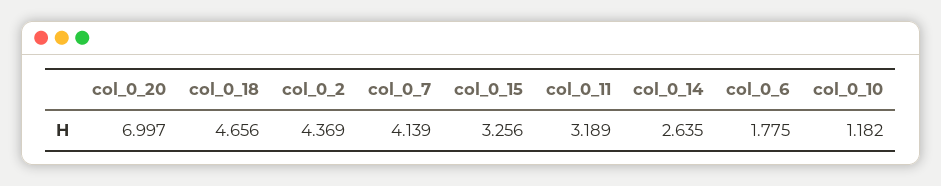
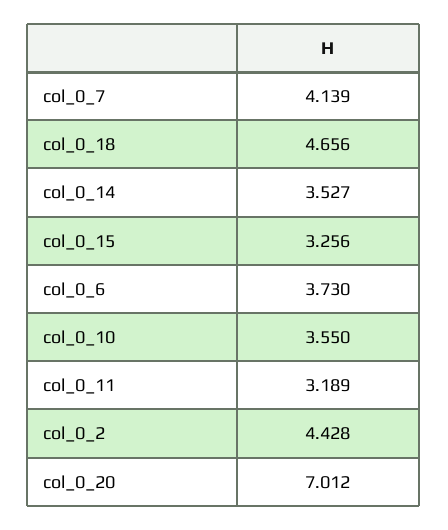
  {
-   "col_0_20": 6.997,
+   "col_0_20": 7.012,
    "col_0_18": 4.656,
-   "col_0_2": 4.369,
+   "col_0_2": 4.428,
    "col_0_7": 4.139,
    "col_0_15": 3.256,
    "col_0_11": 3.189,
-   "col_0_14": 2.635,
+   "col_0_14": 3.527,
-   "col_0_6": 1.775,
+   "col_0_6": 3.73,
-   "col_0_10": 1.182
+   "col_0_10": 3.55
  }

